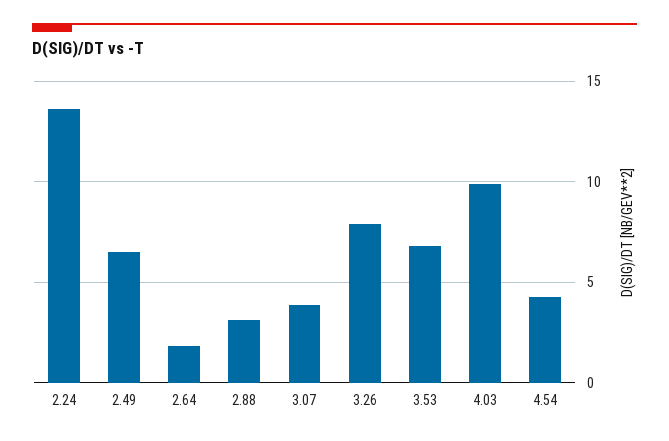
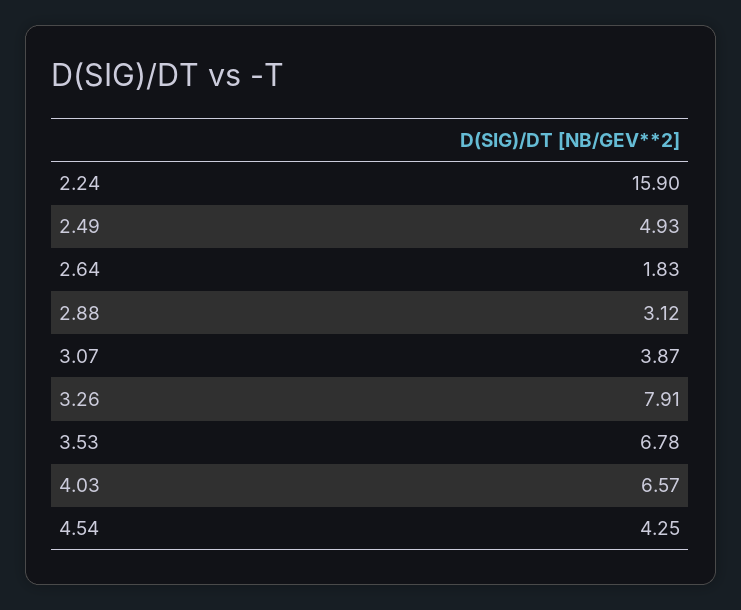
  {
-   "2.24": 13.5,
+   "2.24": 15.9,
-   "2.49": 6.5,
+   "2.49": 4.93,
    "2.64": 1.83,
    "2.88": 3.12,
    "3.07": 3.87,
    "3.26": 7.91,
    "3.53": 6.78,
-   "4.03": 10,
+   "4.03": 6.57,
    "4.54": 4.25
  }

